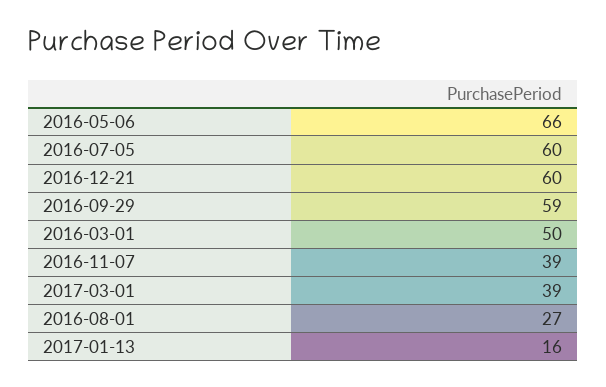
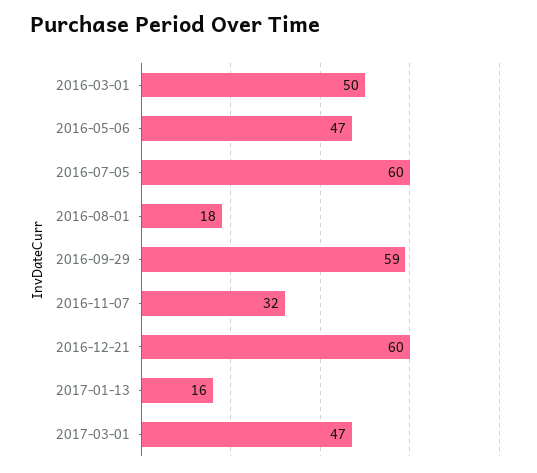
  {
-   "2016-05-06": 66,
+   "2016-05-06": 47,
    "2016-07-05": 60,
    "2016-12-21": 60,
    "2016-09-29": 59,
    "2016-03-01": 50,
-   "2016-11-07": 39,
+   "2016-11-07": 32,
-   "2017-03-01": 39,
+   "2017-03-01": 47,
-   "2016-08-01": 27,
+   "2016-08-01": 18,
    "2017-01-13": 16
  }

